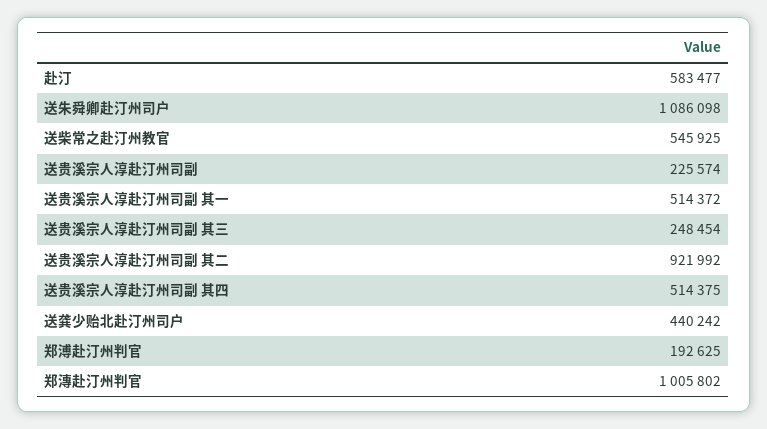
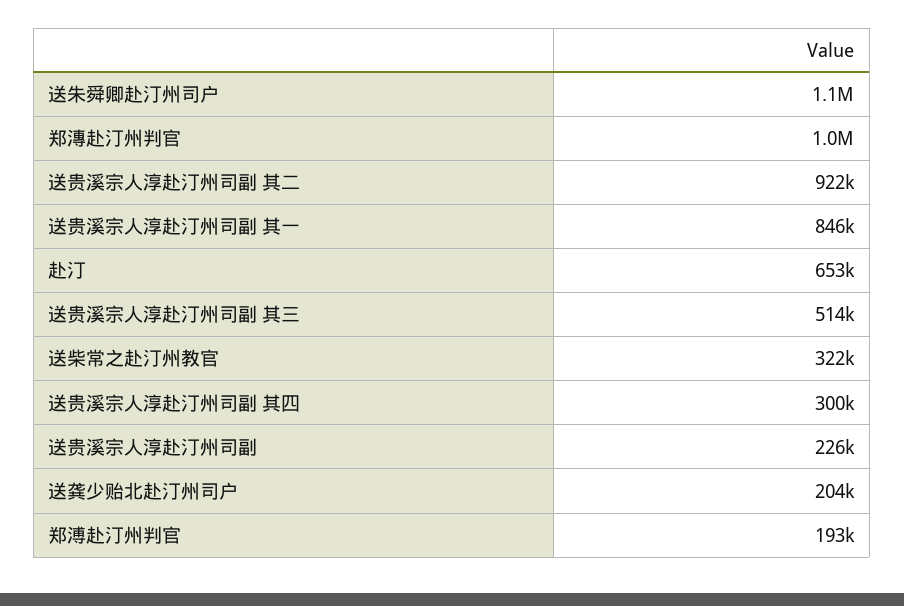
  {
-   "赴汀": 583477,
+   "赴汀": 653000,
    "送朱舜卿赴汀州司户": 1086098,
-   "送柴常之赴汀州教官": 545925,
+   "送柴常之赴汀州教官": 322000,
    "送贵溪宗人淳赴汀州司副": 225574,
-   "送贵溪宗人淳赴汀州司副 其一": 514372,
+   "送贵溪宗人淳赴汀州司副 其一": 846000,
-   "送贵溪宗人淳赴汀州司副 其三": 248454,
+   "送贵溪宗人淳赴汀州司副 其三": 514000,
    "送贵溪宗人淳赴汀州司副 其二": 921992,
-   "送贵溪宗人淳赴汀州司副 其四": 514375,
+   "送贵溪宗人淳赴汀州司副 其四": 300000,
-   "送龚少贻北赴汀州司户": 440242,
+   "送龚少贻北赴汀州司户": 204000,
    "郑溥赴汀州判官": 192625,
    "郑漙赴汀州判官": 1005802
  }

